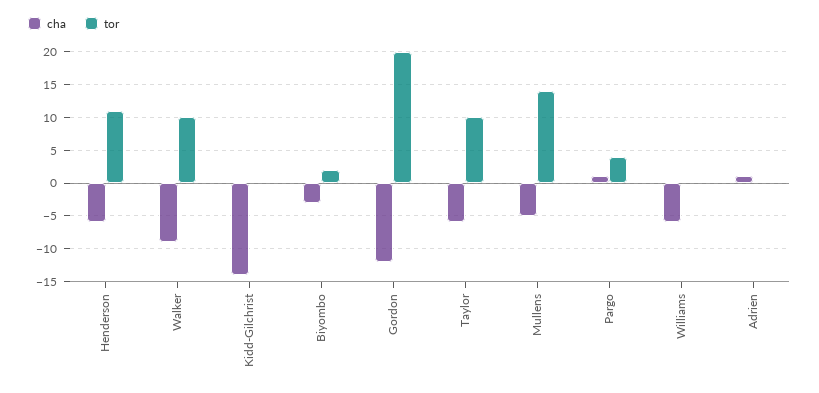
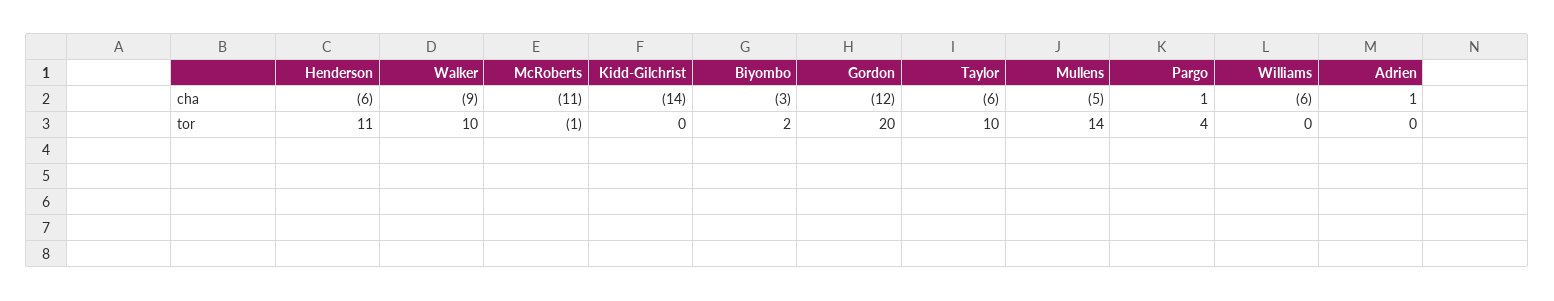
  {
    "cha": {
      "Henderson": -6,
      "Walker": -9,
      "Kidd-Gilchrist": -14,
      "Biyombo": -3,
      "Gordon": -12,
      "Taylor": -6,
      "Mullens": -5,
      "Pargo": 1,
      "Williams": -6,
-     "Adrien": 1
+     "Adrien": 1,
+     "McRoberts": -11
    },
    "tor": {
      "Henderson": 11,
      "Walker": 10,
      "Kidd-Gilchrist": 0,
      "Biyombo": 2,
      "Gordon": 20,
      "Taylor": 10,
      "Mullens": 14,
      "Pargo": 4,
      "Williams": 0,
-     "Adrien": 0
+     "Adrien": 0,
+     "McRoberts": -1
    }
  }

